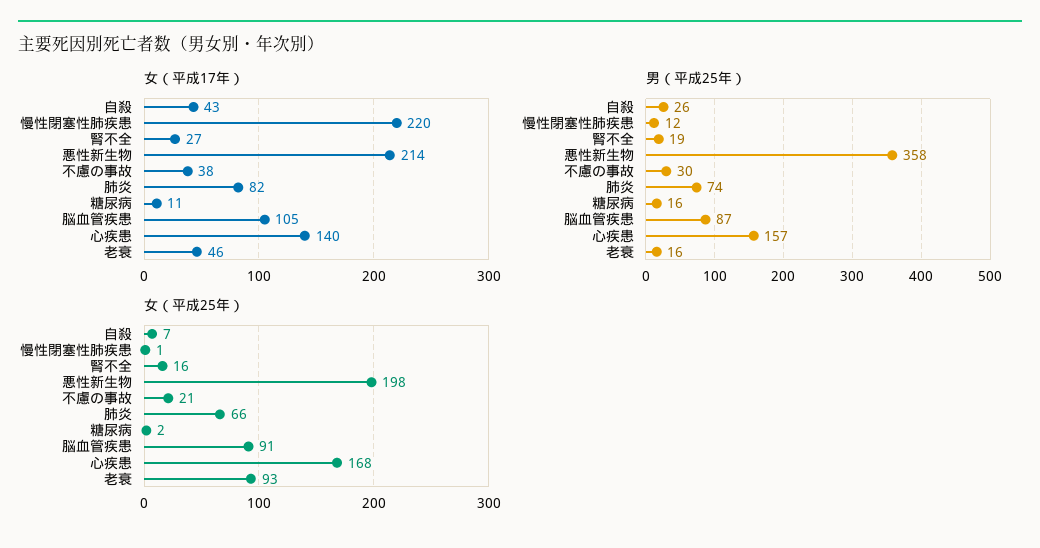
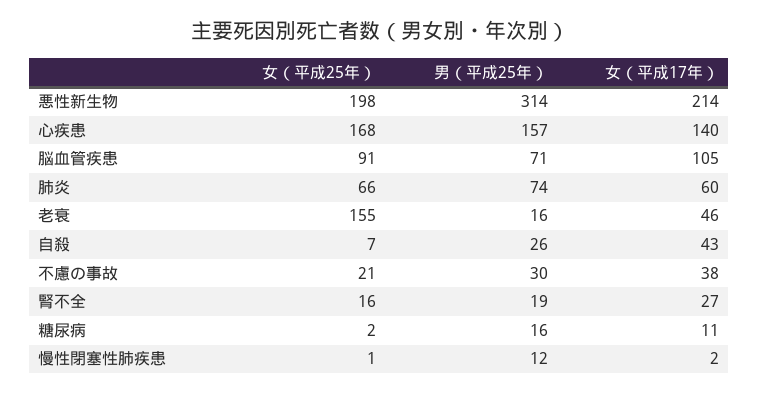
  {
    "女（平成17年）": {
      "自殺": 43,
-     "慢性閉塞性肺疾患": 220,
+     "慢性閉塞性肺疾患": 2,
      "腎不全": 27,
      "悪性新生物": 214,
      "不慮の事故": 38,
-     "肺炎": 82,
+     "肺炎": 60,
      "糖尿病": 11,
      "脳血管疾患": 105,
      "心疾患": 140,
      "老衰": 46
    },
    "男（平成25年）": {
      "自殺": 26,
      "慢性閉塞性肺疾患": 12,
      "腎不全": 19,
-     "悪性新生物": 358,
+     "悪性新生物": 314,
      "不慮の事故": 30,
      "肺炎": 74,
      "糖尿病": 16,
-     "脳血管疾患": 87,
+     "脳血管疾患": 71,
      "心疾患": 157,
      "老衰": 16
    },
    "女（平成25年）": {
      "自殺": 7,
      "慢性閉塞性肺疾患": 1,
      "腎不全": 16,
      "悪性新生物": 198,
      "不慮の事故": 21,
      "肺炎": 66,
      "糖尿病": 2,
      "脳血管疾患": 91,
      "心疾患": 168,
-     "老衰": 93
+     "老衰": 155
    }
  }

